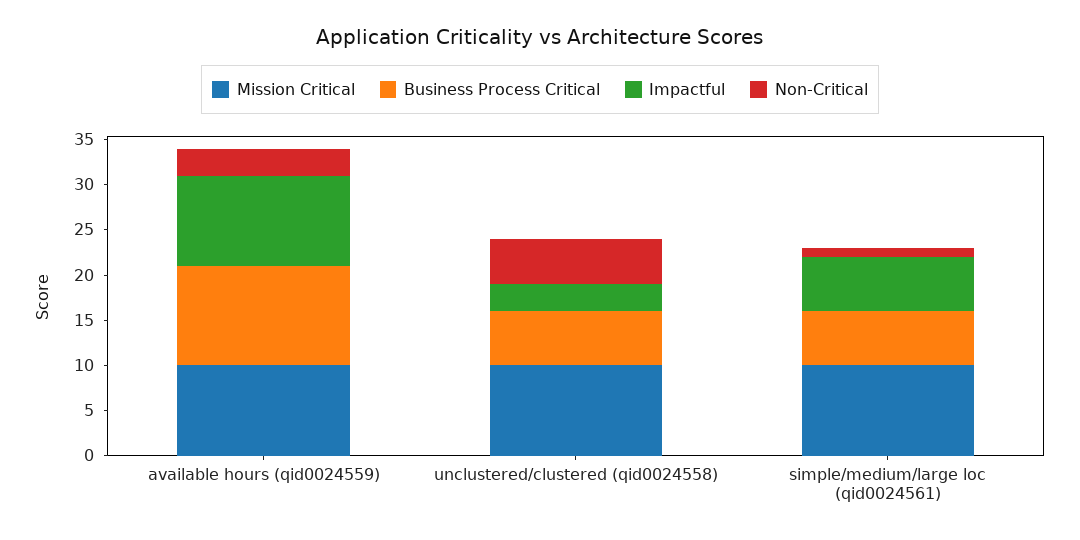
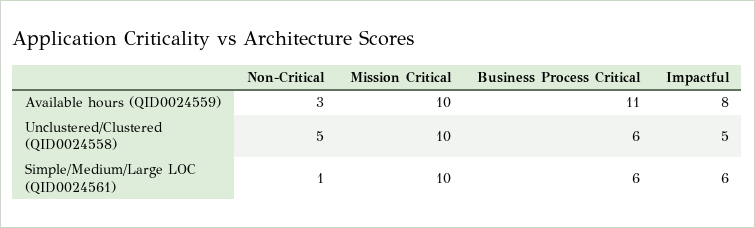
  {
    "Mission Critical": {
      "available hours (qid0024559)": 10,
      "unclustered/clustered (qid0024558)": 10,
      "simple/medium/large loc (qid0024561)": 10
    },
    "Business Process Critical": {
      "available hours (qid0024559)": 11,
      "unclustered/clustered (qid0024558)": 6,
      "simple/medium/large loc (qid0024561)": 6
    },
    "Impactful": {
-     "available hours (qid0024559)": 10,
+     "available hours (qid0024559)": 8,
-     "unclustered/clustered (qid0024558)": 3,
+     "unclustered/clustered (qid0024558)": 5,
      "simple/medium/large loc (qid0024561)": 6
    },
    "Non-Critical": {
      "available hours (qid0024559)": 3,
      "unclustered/clustered (qid0024558)": 5,
      "simple/medium/large loc (qid0024561)": 1
    }
  }

